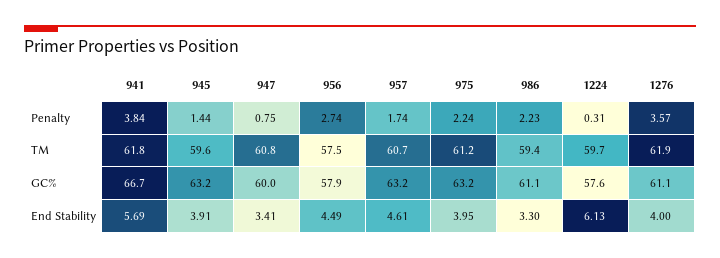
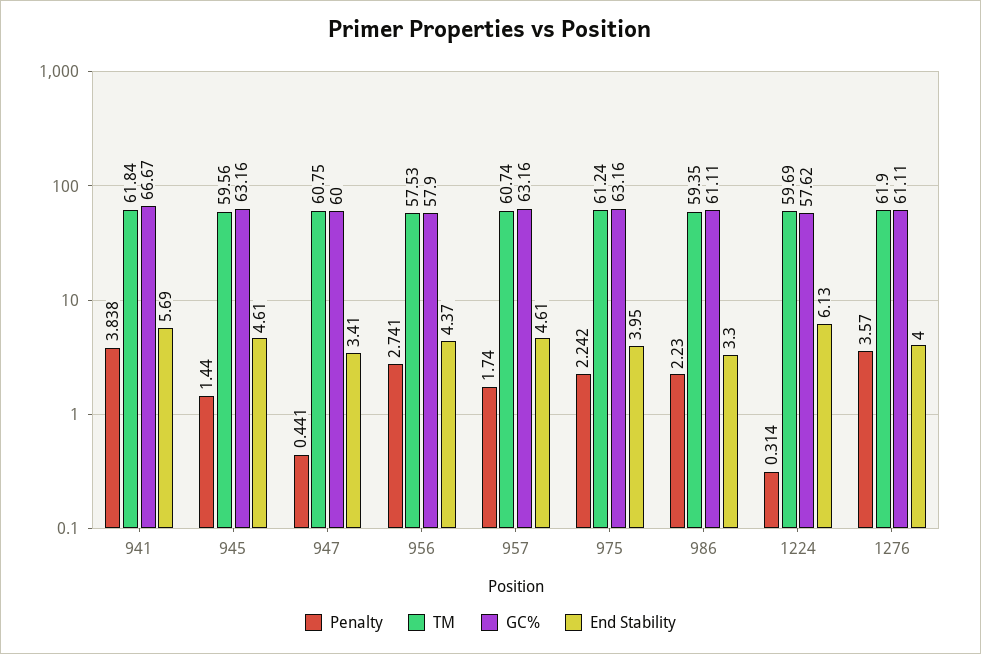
  {
    "Penalty": {
      "941": 3.838,
      "945": 1.44,
-     "947": 0.75,
+     "947": 0.441,
      "956": 2.741,
      "957": 1.74,
      "975": 2.242,
      "986": 2.23,
      "1224": 0.314,
      "1276": 3.57
    },
    "TM": {
      "941": 61.84,
      "945": 59.56,
      "947": 60.75,
      "956": 57.53,
      "957": 60.74,
      "975": 61.24,
      "986": 59.35,
      "1224": 59.69,
      "1276": 61.9
    },
    "GC%": {
      "941": 66.67,
      "945": 63.16,
      "947": 60,
      "956": 57.9,
      "957": 63.16,
      "975": 63.16,
      "986": 61.11,
      "1224": 57.62,
      "1276": 61.11
    },
    "End Stability": {
      "941": 5.69,
-     "945": 3.91,
+     "945": 4.61,
      "947": 3.41,
-     "956": 4.49,
+     "956": 4.37,
      "957": 4.61,
      "975": 3.95,
      "986": 3.3,
      "1224": 6.13,
      "1276": 4
    }
  }

